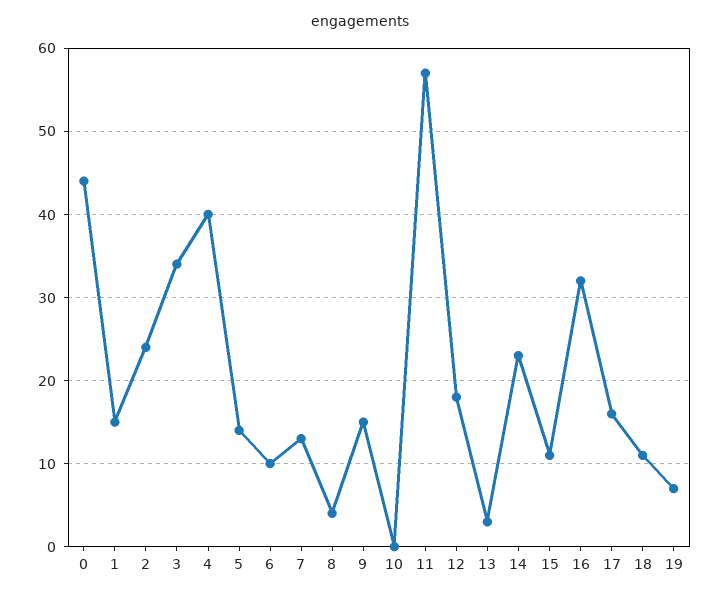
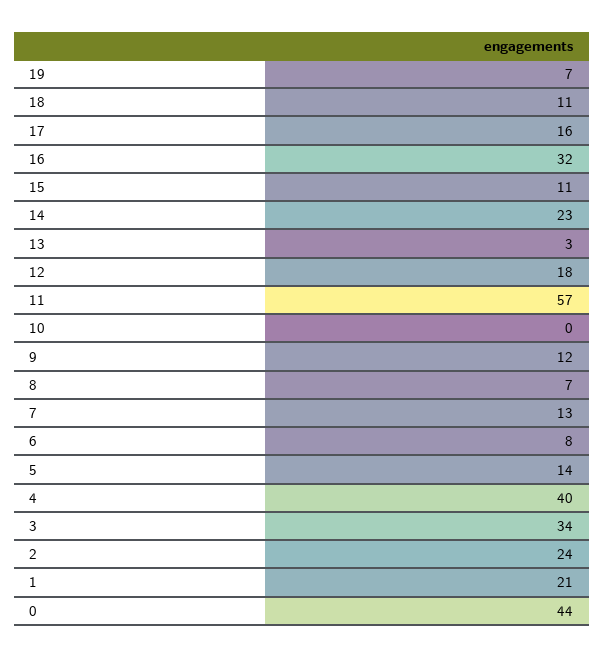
  {
    "0": 44,
-   "1": 15,
+   "1": 21,
    "2": 24,
    "3": 34,
    "4": 40,
    "5": 14,
-   "6": 10,
+   "6": 8,
    "7": 13,
-   "8": 4,
+   "8": 7,
-   "9": 15,
+   "9": 12,
    "10": 0,
    "11": 57,
    "12": 18,
    "13": 3,
    "14": 23,
    "15": 11,
    "16": 32,
    "17": 16,
    "18": 11,
    "19": 7
  }

